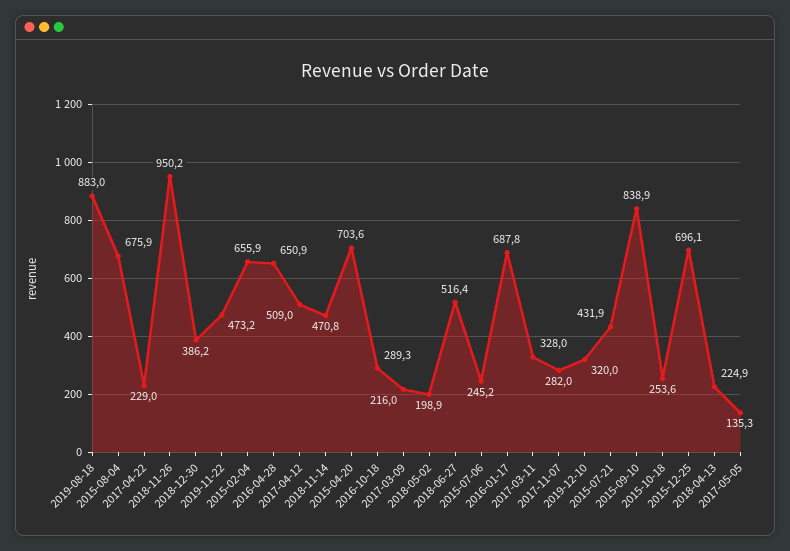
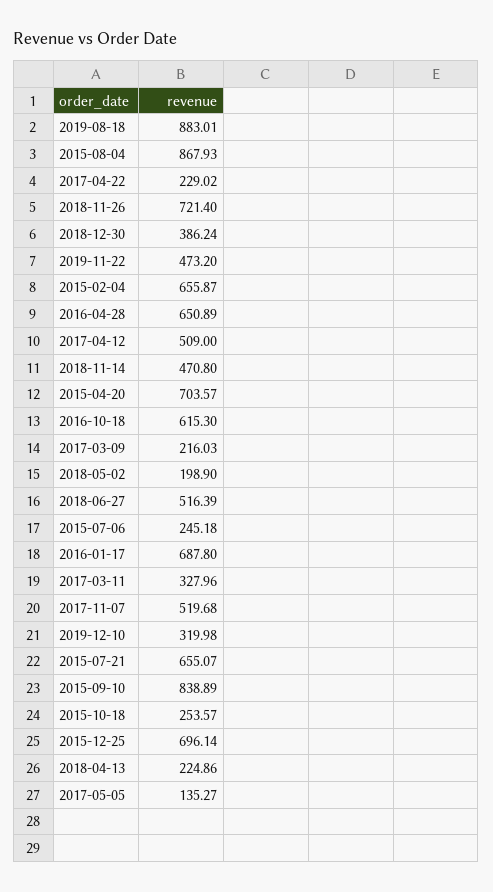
  {
    "2019-08-18": 883.01,
-   "2015-08-04": 675.9,
+   "2015-08-04": 867.93,
    "2017-04-22": 229.02,
-   "2018-11-26": 950.2,
+   "2018-11-26": 721.4,
    "2018-12-30": 386.24,
    "2019-11-22": 473.2,
    "2015-02-04": 655.87,
    "2016-04-28": 650.89,
    "2017-04-12": 509,
    "2018-11-14": 470.8,
    "2015-04-20": 703.57,
-   "2016-10-18": 289.3,
+   "2016-10-18": 615.3,
    "2017-03-09": 216.03,
    "2018-05-02": 198.9,
    "2018-06-27": 516.39,
    "2015-07-06": 245.18,
    "2016-01-17": 687.8,
    "2017-03-11": 327.96,
-   "2017-11-07": 282,
+   "2017-11-07": 519.68,
    "2019-12-10": 319.98,
-   "2015-07-21": 431.9,
+   "2015-07-21": 655.07,
    "2015-09-10": 838.89,
    "2015-10-18": 253.57,
    "2015-12-25": 696.14,
    "2018-04-13": 224.86,
    "2017-05-05": 135.27
  }

